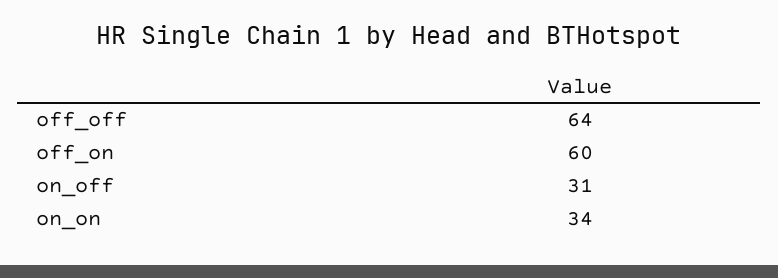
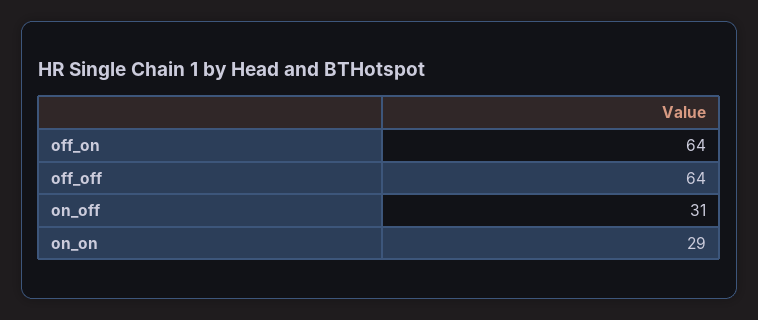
  {
    "off_off": 64,
-   "off_on": 60,
+   "off_on": 64,
    "on_off": 31,
-   "on_on": 34
+   "on_on": 29
  }

